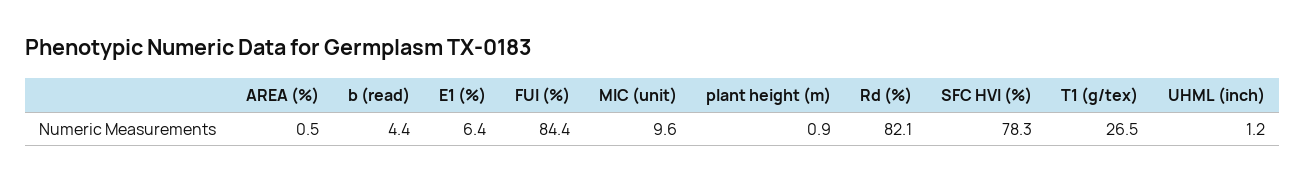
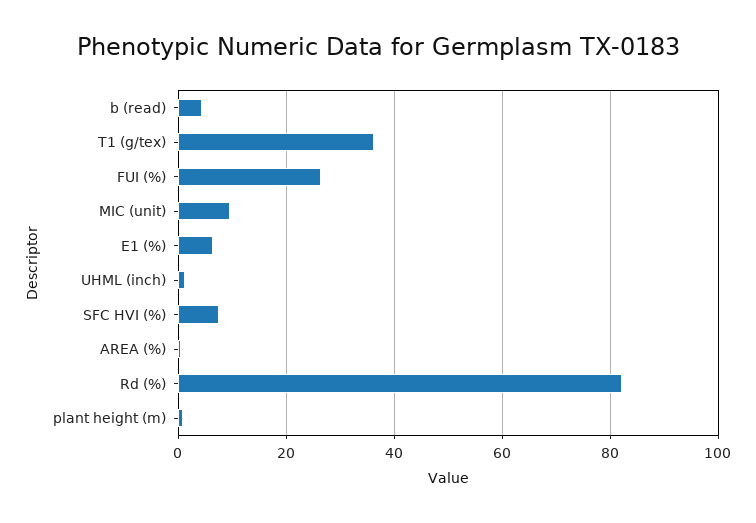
  {
    "AREA (%)": 0.5,
    "b (read)": 4.4,
    "E1 (%)": 6.4,
-   "FUI (%)": 84.4,
+   "FUI (%)": 26,
    "MIC (unit)": 9.6,
    "plant height (m)": 0.9,
    "Rd (%)": 82.1,
-   "SFC HVI (%)": 78.3,
+   "SFC HVI (%)": 8,
-   "T1 (g/tex)": 26.5,
+   "T1 (g/tex)": 36,
    "UHML (inch)": 1.2
  }

